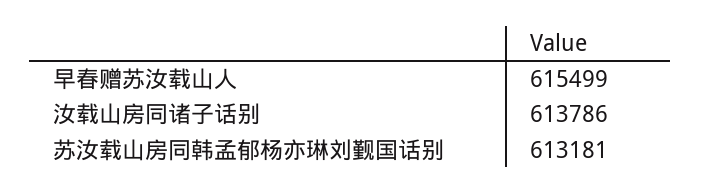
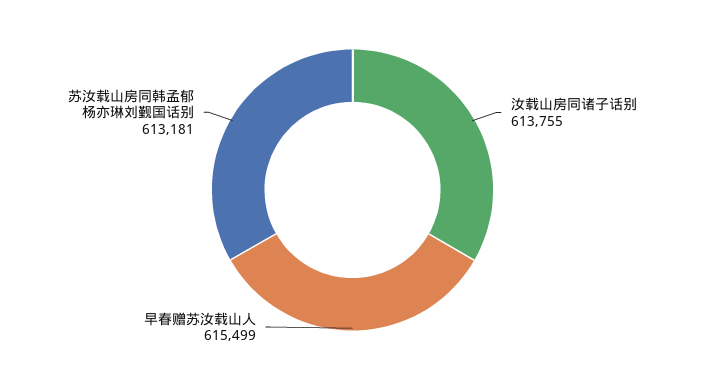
  {
    "早春赠苏汝载山人": 615499,
-   "汝载山房同诸子话别": 613786,
+   "汝载山房同诸子话别": 613755,
    "苏汝载山房同韩孟郁杨亦琳刘觐国话别": 613181
  }

